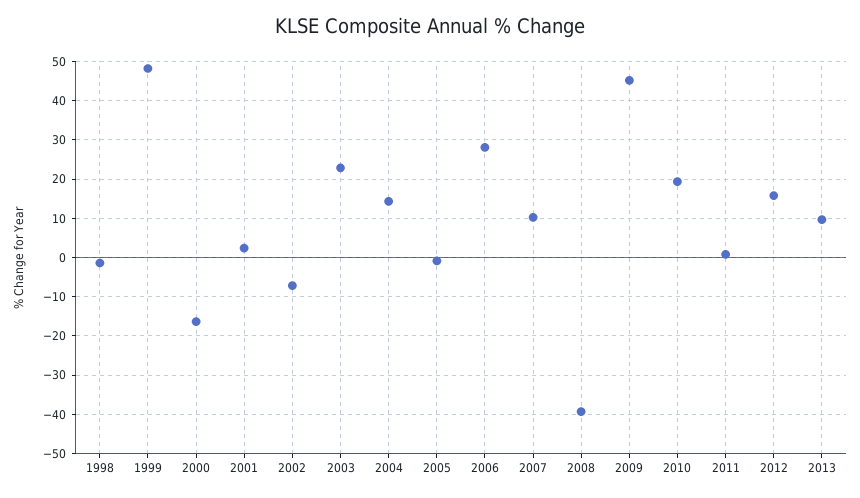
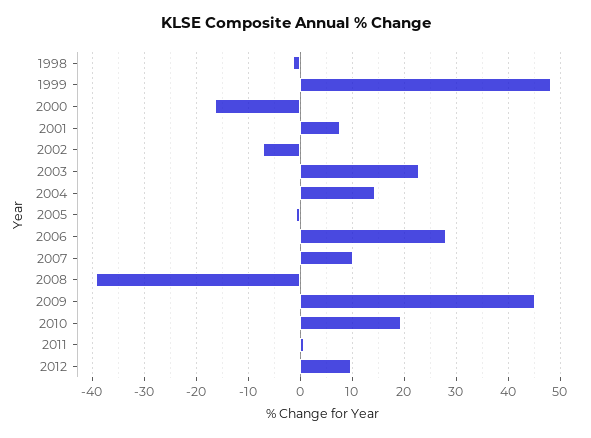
  {
    "1998": -2,
    "1999": 48,
    "2000": -16,
-   "2001": 2,
+   "2001": 8,
    "2002": -8,
    "2003": 22,
    "2004": 14,
    "2005": 0,
    "2006": 28,
    "2007": 10,
    "2008": -40,
    "2009": 46,
    "2010": 20,
    "2011": 0,
-   "2012": 16,
+   "2012": 10
-   "2013": 10
  }

